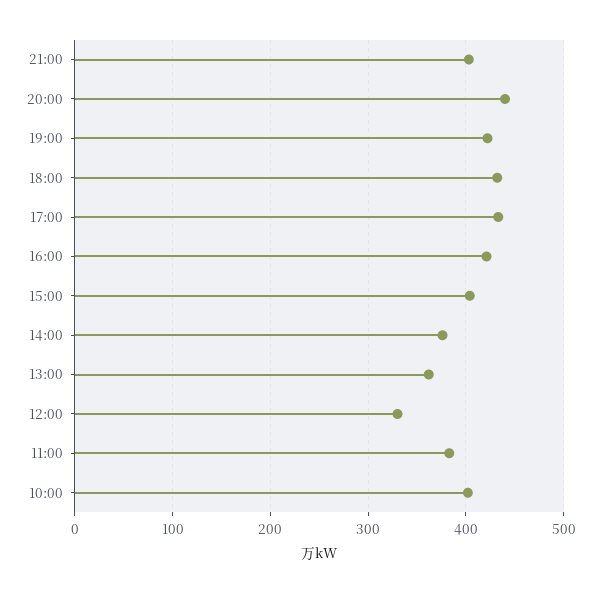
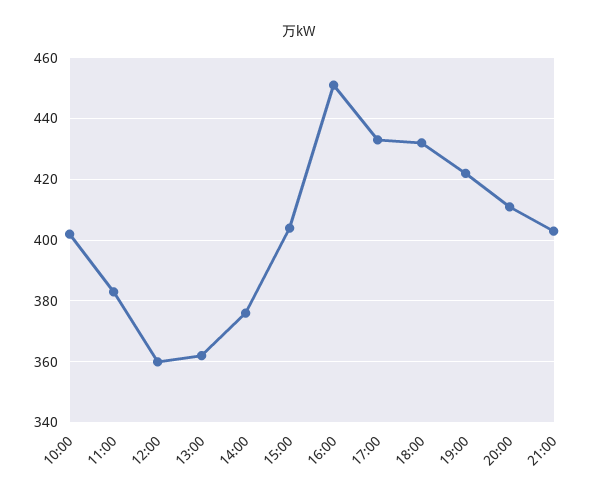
  {
    "21:00": 405,
-   "20:00": 440,
+   "20:00": 410,
    "19:00": 420,
    "18:00": 430,
    "17:00": 435,
-   "16:00": 420,
+   "16:00": 450,
    "15:00": 405,
    "14:00": 375,
    "13:00": 360,
-   "12:00": 330,
+   "12:00": 360,
    "11:00": 385,
    "10:00": 400
  }

